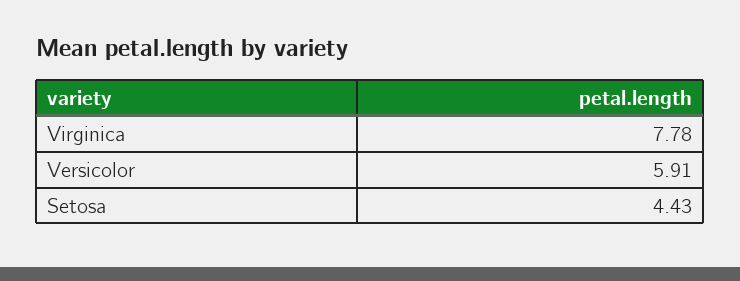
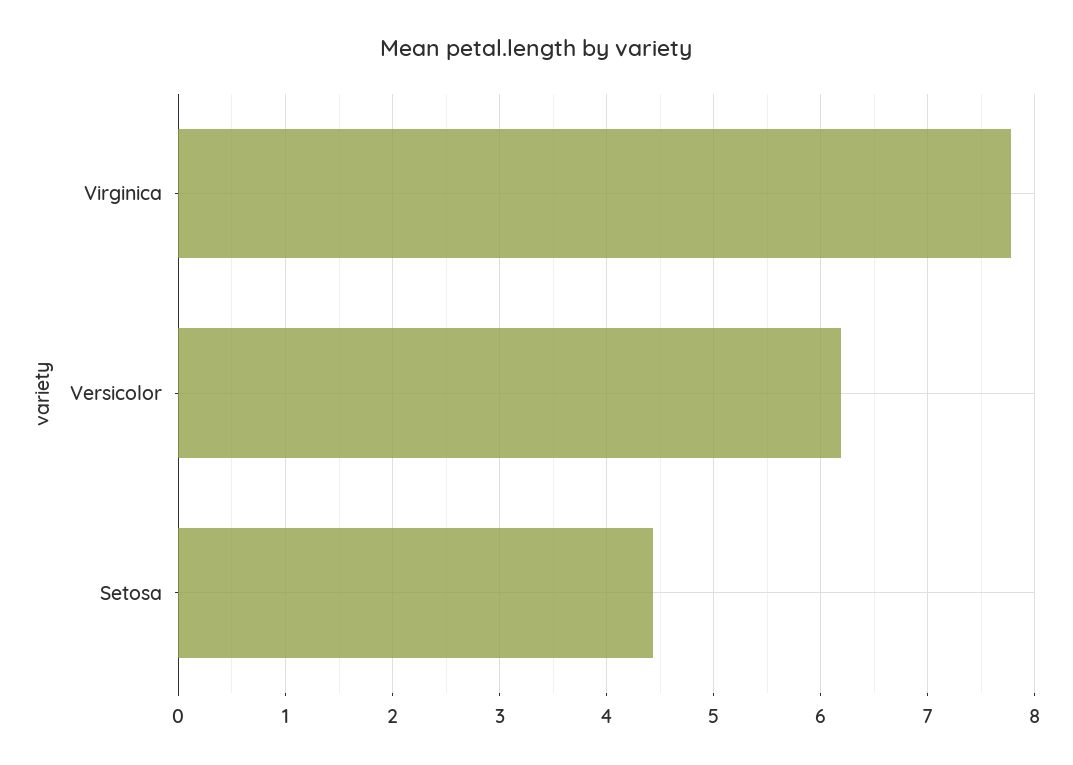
  {
    "Virginica": 7.78,
-   "Versicolor": 5.91,
+   "Versicolor": 6.2,
    "Setosa": 4.43
  }

